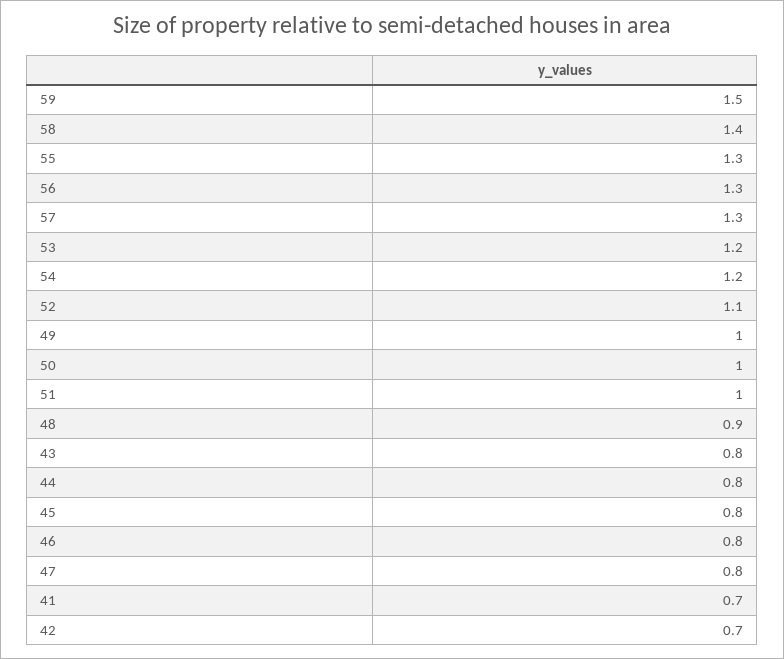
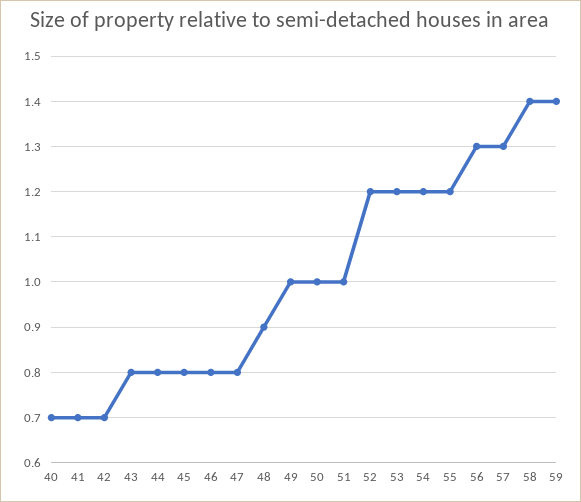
  {
-   "59": 1.5,
+   "59": 1.4,
    "58": 1.4,
-   "55": 1.3,
+   "55": 1.2,
    "56": 1.3,
    "57": 1.3,
    "53": 1.2,
    "54": 1.2,
-   "52": 1.1,
+   "52": 1.2,
    "49": 1,
    "50": 1,
    "51": 1,
    "48": 0.9,
    "43": 0.8,
    "44": 0.8,
    "45": 0.8,
    "46": 0.8,
    "47": 0.8,
    "41": 0.7,
-   "42": 0.7
+   "42": 0.7,
+   "40": 0.7
  }

